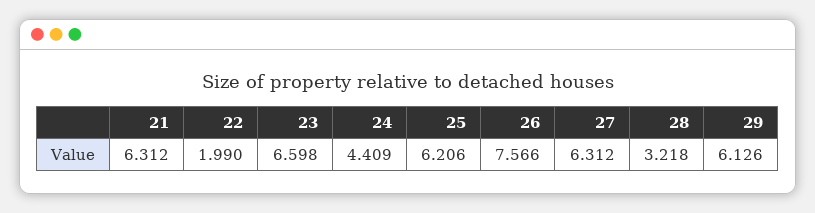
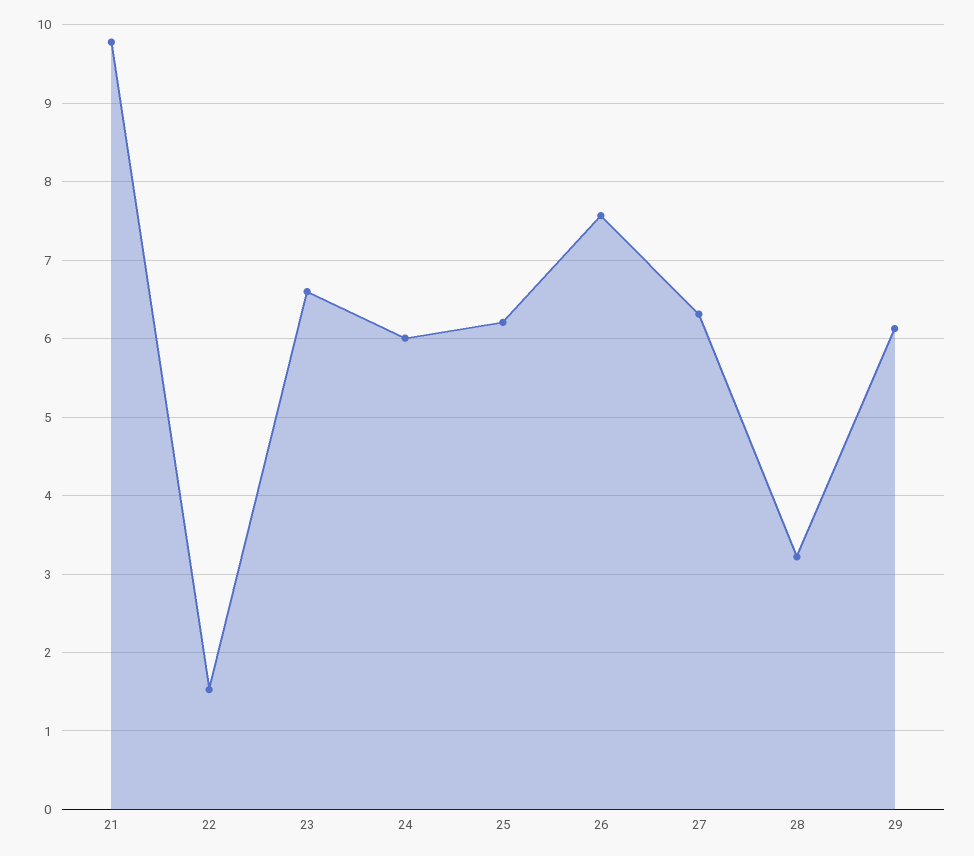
  {
-   "21": 6.312,
+   "21": 9.8,
-   "22": 1.99,
+   "22": 1.5,
    "23": 6.598,
-   "24": 4.409,
+   "24": 6,
    "25": 6.206,
    "26": 7.566,
    "27": 6.312,
    "28": 3.218,
    "29": 6.126
  }

